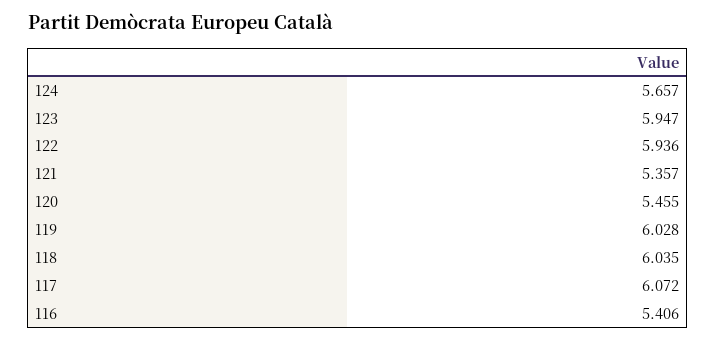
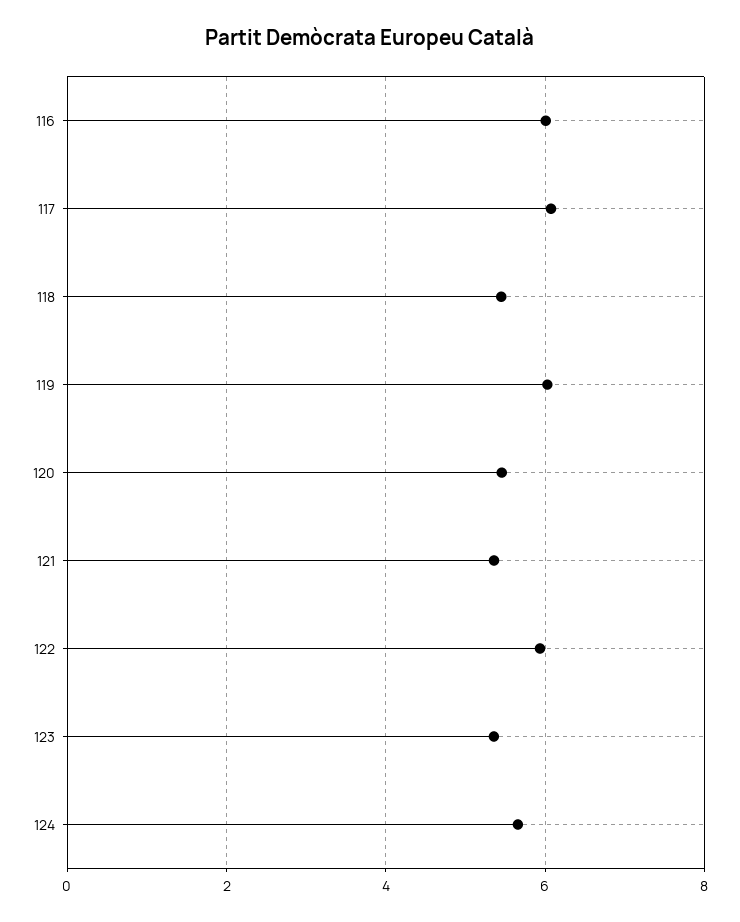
  {
    "124": 5.657,
-   "123": 5.947,
+   "123": 5.4,
    "122": 5.936,
    "121": 5.357,
    "120": 5.455,
    "119": 6.028,
-   "118": 6.035,
+   "118": 5.4,
    "117": 6.072,
-   "116": 5.406
+   "116": 6
  }

